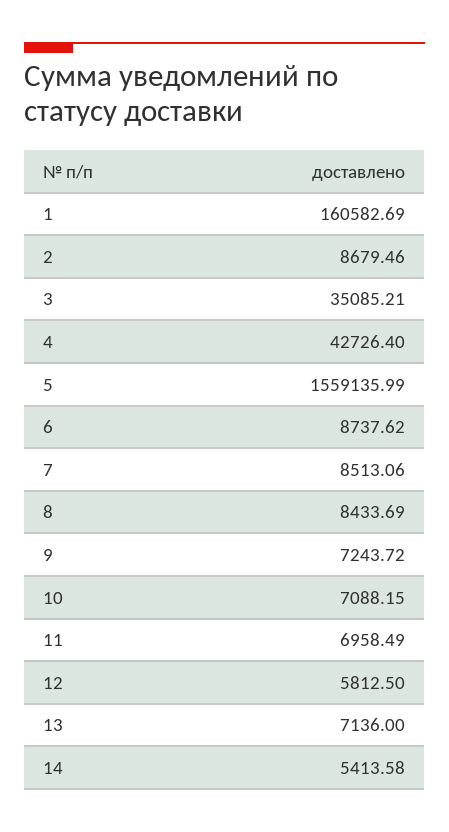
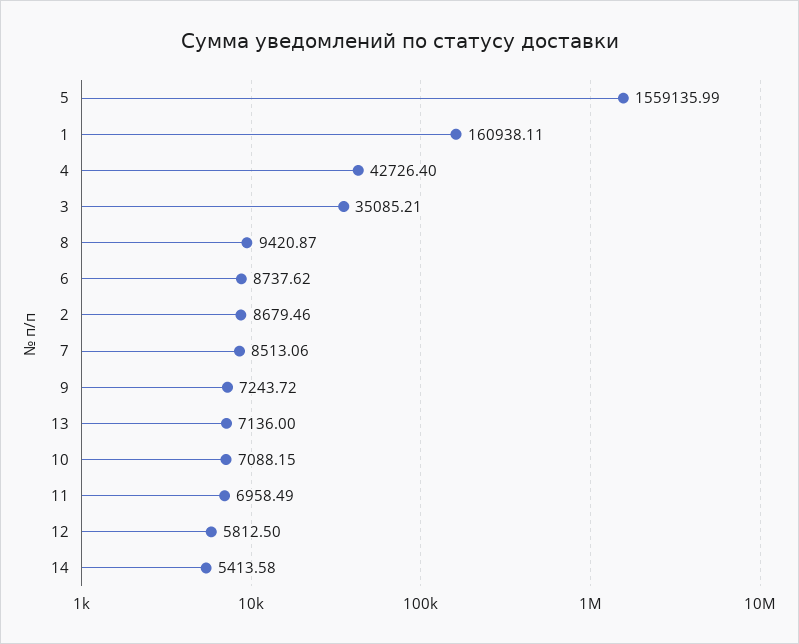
  {
-   "1": 160582.69,
+   "1": 160938.11,
    "2": 8679.46,
    "3": 35085.21,
    "4": 42726.4,
    "5": 1559135.99,
    "6": 8737.62,
    "7": 8513.06,
-   "8": 8433.69,
+   "8": 9420.87,
    "9": 7243.72,
    "10": 7088.15,
    "11": 6958.49,
    "12": 5812.5,
    "13": 7136,
    "14": 5413.58
  }

